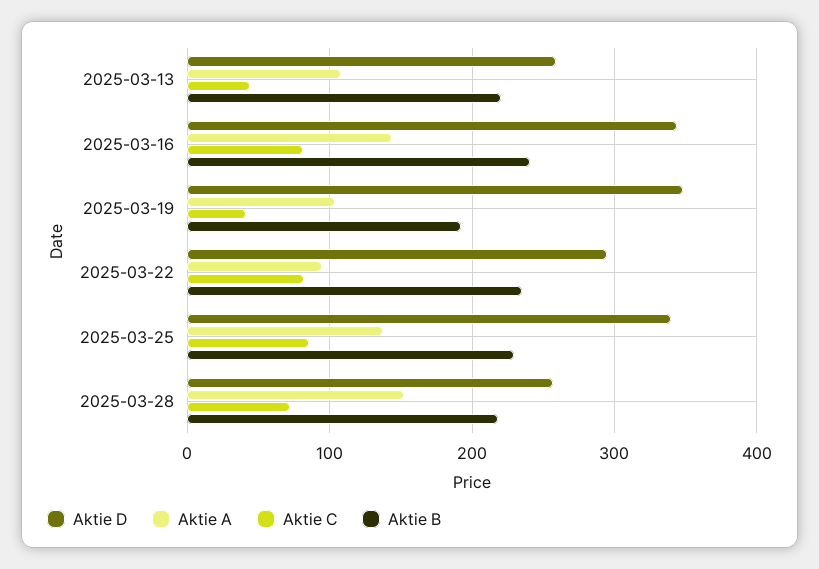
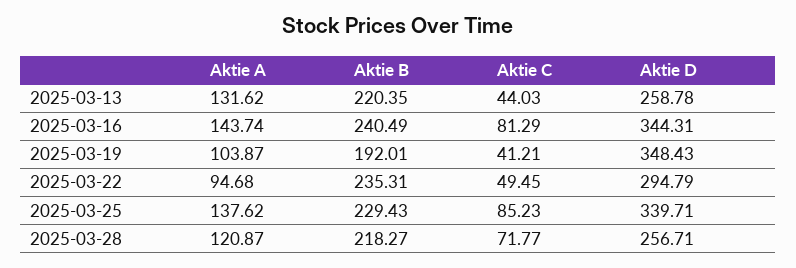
  {
    "Aktie D": {
      "2025-03-13": 258.78,
      "2025-03-16": 344.31,
      "2025-03-19": 348.43,
      "2025-03-22": 294.79,
      "2025-03-25": 339.71,
      "2025-03-28": 256.71
    },
    "Aktie A": {
-     "2025-03-13": 110,
+     "2025-03-13": 131.62,
      "2025-03-16": 143.74,
      "2025-03-19": 103.87,
      "2025-03-22": 94.68,
      "2025-03-25": 137.62,
-     "2025-03-28": 150
+     "2025-03-28": 120.87
    },
    "Aktie C": {
      "2025-03-13": 44.03,
      "2025-03-16": 81.29,
      "2025-03-19": 41.21,
-     "2025-03-22": 80,
+     "2025-03-22": 49.45,
      "2025-03-25": 85.23,
      "2025-03-28": 71.77
    },
    "Aktie B": {
      "2025-03-13": 220.35,
      "2025-03-16": 240.49,
      "2025-03-19": 192.01,
      "2025-03-22": 235.31,
      "2025-03-25": 229.43,
      "2025-03-28": 218.27
    }
  }

